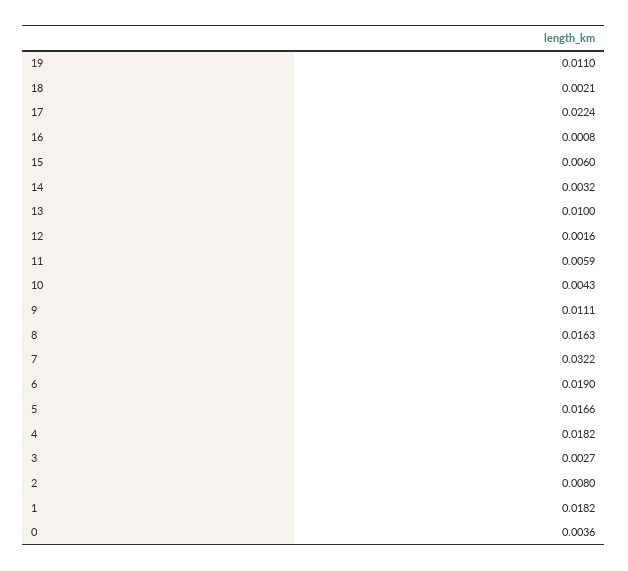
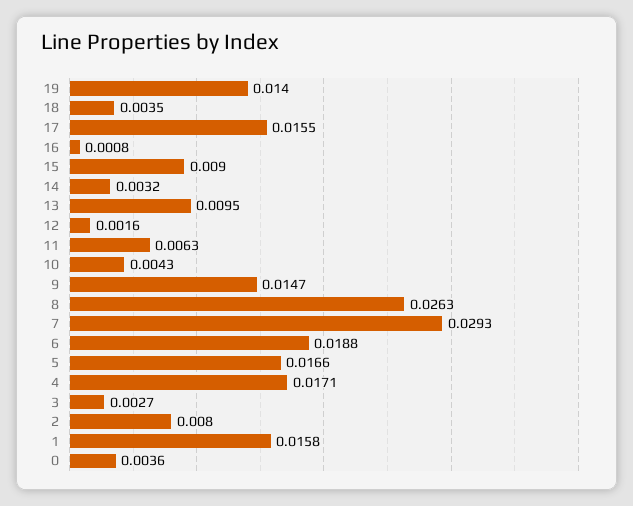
  {
-   "19": 0.011,
+   "19": 0.014,
-   "18": 0.0021,
+   "18": 0.0035,
-   "17": 0.0224,
+   "17": 0.0155,
    "16": 0.0008,
-   "15": 0.006,
+   "15": 0.009,
    "14": 0.0032,
-   "13": 0.01,
+   "13": 0.0095,
    "12": 0.0016,
-   "11": 0.0059,
+   "11": 0.0063,
    "10": 0.0043,
-   "9": 0.0111,
+   "9": 0.0147,
-   "8": 0.0163,
+   "8": 0.0263,
-   "7": 0.0322,
+   "7": 0.0293,
-   "6": 0.019,
+   "6": 0.0188,
    "5": 0.0166,
-   "4": 0.0182,
+   "4": 0.0171,
    "3": 0.0027,
    "2": 0.008,
-   "1": 0.0182,
+   "1": 0.0158,
    "0": 0.0036
  }

